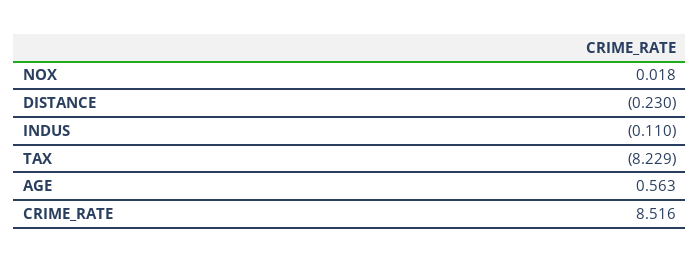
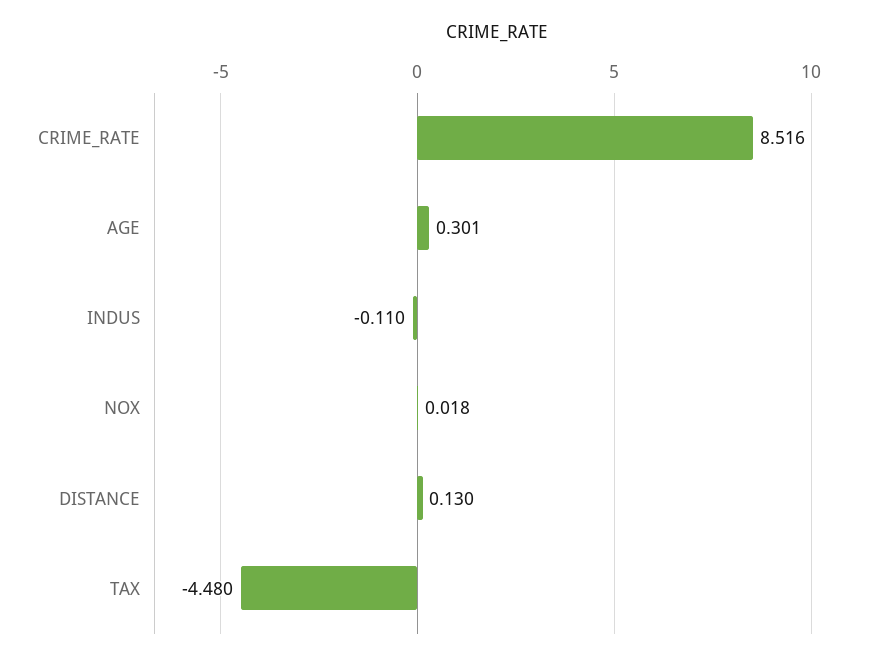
  {
    "NOX": 0.018,
-   "DISTANCE": -0.23,
+   "DISTANCE": 0.13,
    "INDUS": -0.11,
-   "TAX": -8.229,
+   "TAX": -4.48,
-   "AGE": 0.563,
+   "AGE": 0.301,
    "CRIME_RATE": 8.516
  }

